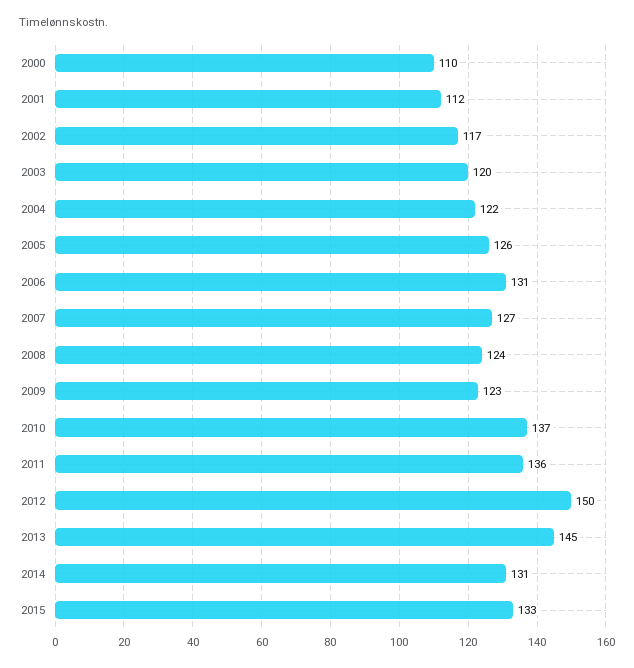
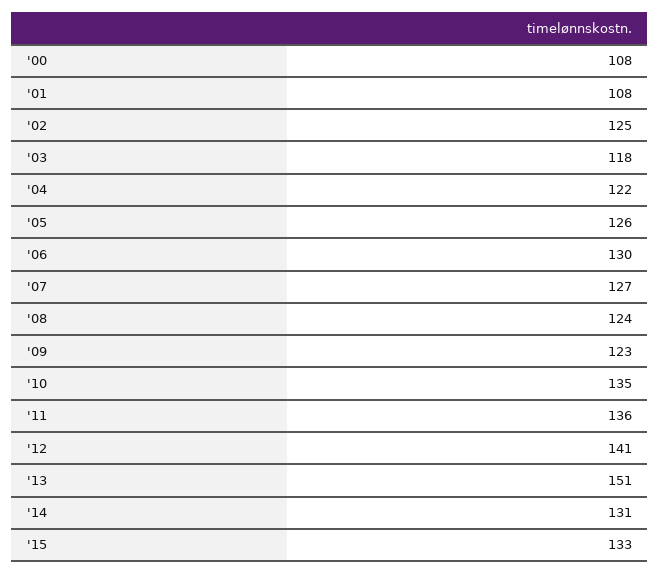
  {
-   "2000": 110,
+   "2000": 108,
-   "2001": 112,
+   "2001": 108,
-   "2002": 117,
+   "2002": 125,
-   "2003": 120,
+   "2003": 118,
    "2004": 122,
    "2005": 126,
-   "2006": 131,
+   "2006": 130,
    "2007": 127,
    "2008": 124,
    "2009": 123,
-   "2010": 137,
+   "2010": 135,
    "2011": 136,
-   "2012": 150,
+   "2012": 141,
-   "2013": 145,
+   "2013": 151,
    "2014": 131,
    "2015": 133
  }

